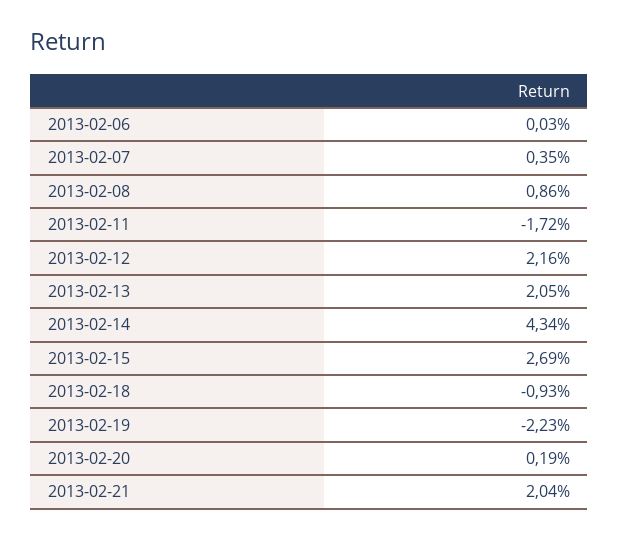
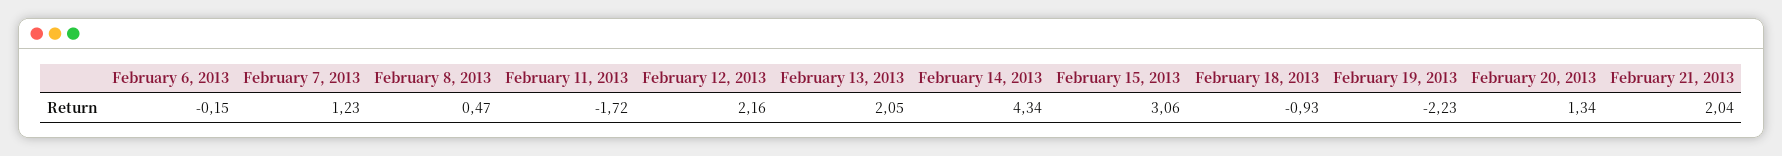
  {
-   "2013-02-06": 0.03,
+   "2013-02-06": -0.15,
-   "2013-02-07": 0.35,
+   "2013-02-07": 1.23,
-   "2013-02-08": 0.86,
+   "2013-02-08": 0.47,
    "2013-02-11": -1.72,
    "2013-02-12": 2.16,
    "2013-02-13": 2.05,
    "2013-02-14": 4.34,
-   "2013-02-15": 2.69,
+   "2013-02-15": 3.06,
    "2013-02-18": -0.93,
    "2013-02-19": -2.23,
-   "2013-02-20": 0.19,
+   "2013-02-20": 1.34,
    "2013-02-21": 2.04
  }

